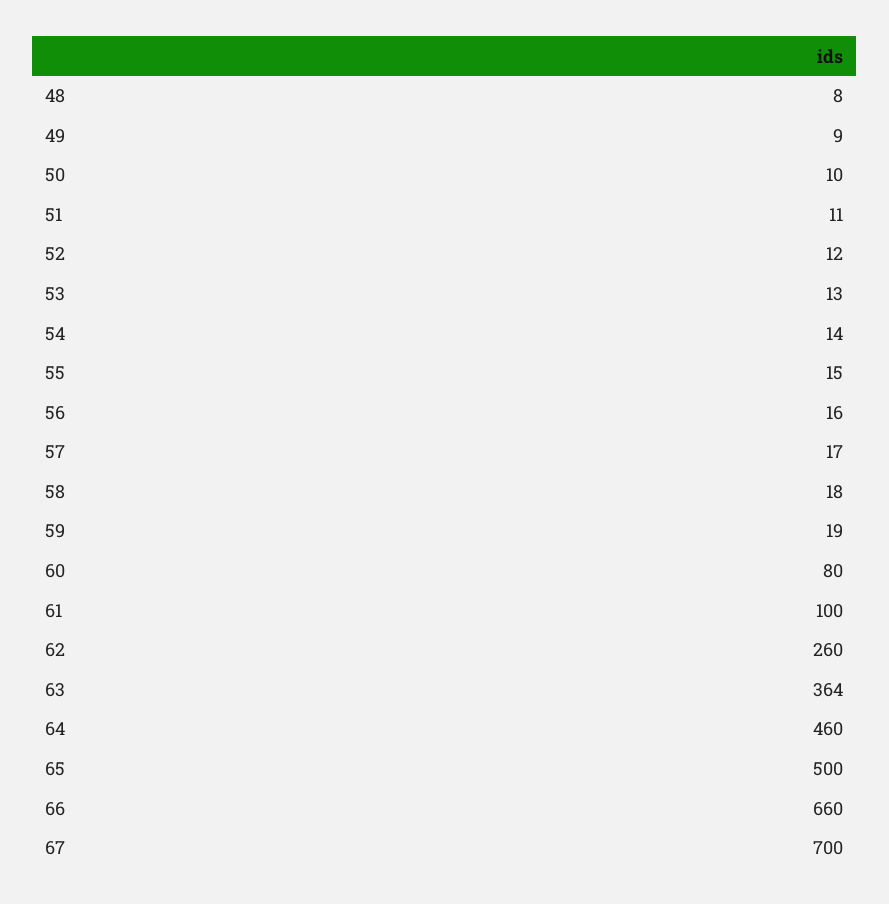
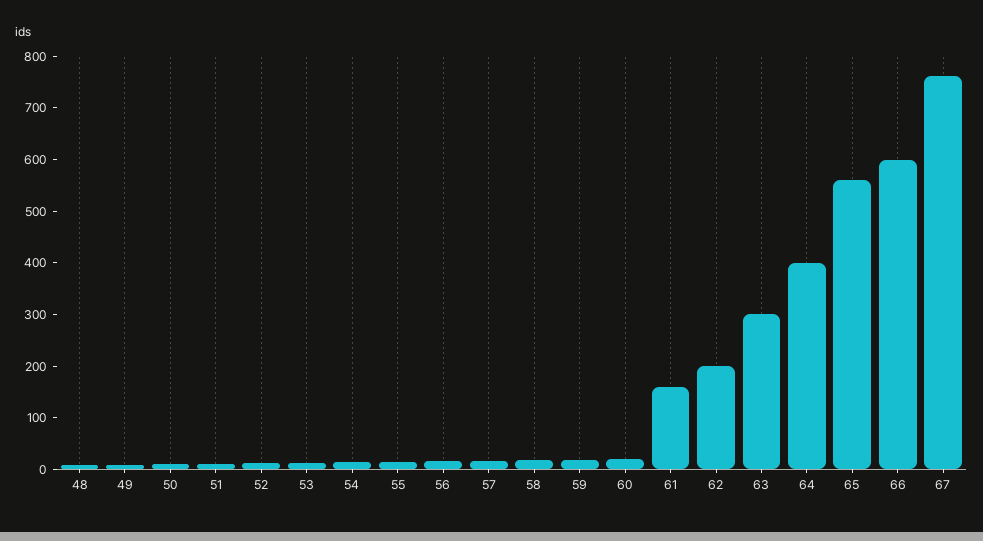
  {
    "48": 8,
    "49": 9,
    "50": 10,
    "51": 11,
    "52": 12,
    "53": 13,
    "54": 14,
    "55": 15,
    "56": 16,
    "57": 17,
    "58": 18,
    "59": 19,
-   "60": 80,
+   "60": 20,
-   "61": 100,
+   "61": 160,
-   "62": 260,
+   "62": 200,
-   "63": 364,
+   "63": 300,
-   "64": 460,
+   "64": 400,
-   "65": 500,
+   "65": 560,
-   "66": 660,
+   "66": 600,
-   "67": 700
+   "67": 760
  }

